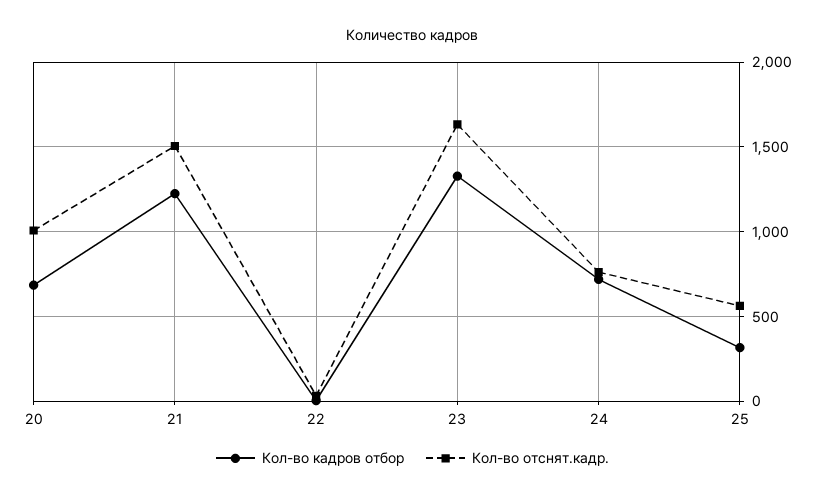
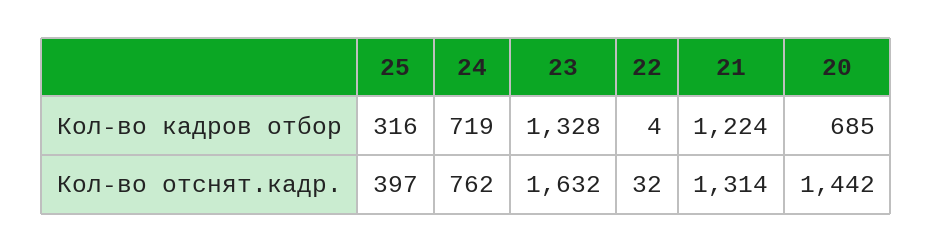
  {
    "Кол-во кадров отбор": {
      "20": 685,
      "21": 1224,
      "22": 4,
      "23": 1328,
      "24": 719,
      "25": 316
    },
    "Кол-во отснят.кадр.": {
-     "20": 1000,
+     "20": 1442,
-     "21": 1500,
+     "21": 1314,
      "22": 32,
      "23": 1632,
      "24": 762,
-     "25": 550
+     "25": 397
    }
  }

